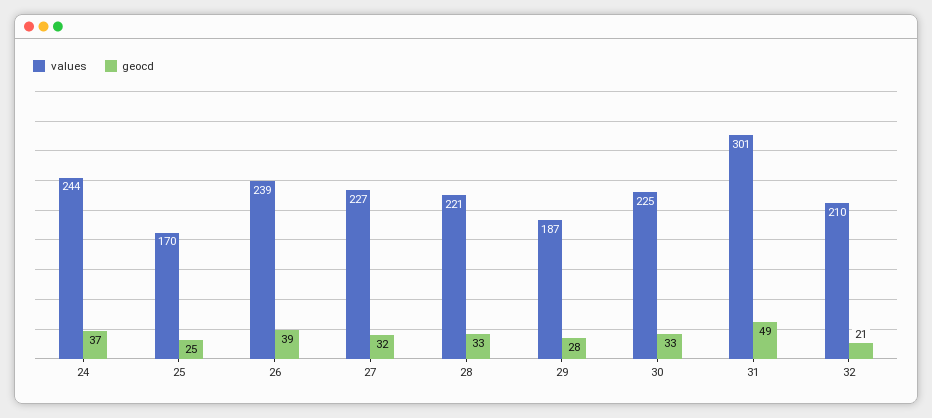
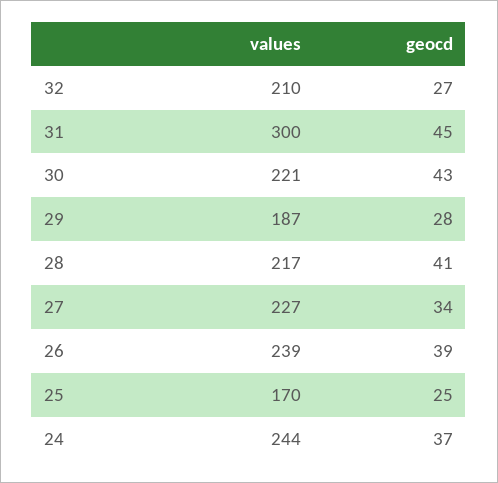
  {
    "values": {
      "24": 244,
      "25": 170,
      "26": 239,
      "27": 227,
-     "28": 221,
+     "28": 217,
      "29": 187,
-     "30": 225,
+     "30": 221,
-     "31": 301,
+     "31": 300,
      "32": 210
    },
    "geocd": {
      "24": 37,
      "25": 25,
      "26": 39,
-     "27": 32,
+     "27": 34,
-     "28": 33,
+     "28": 41,
      "29": 28,
-     "30": 33,
+     "30": 43,
-     "31": 49,
+     "31": 45,
-     "32": 21
+     "32": 27
    }
  }

